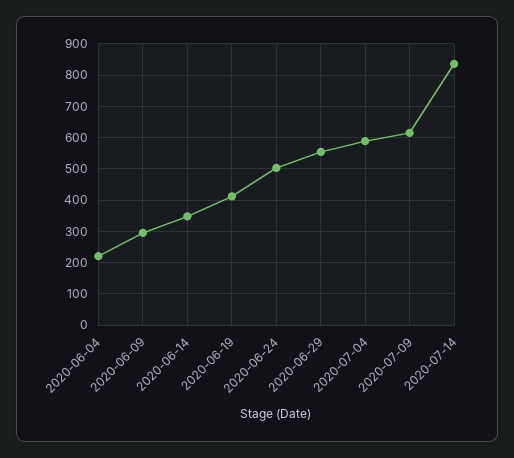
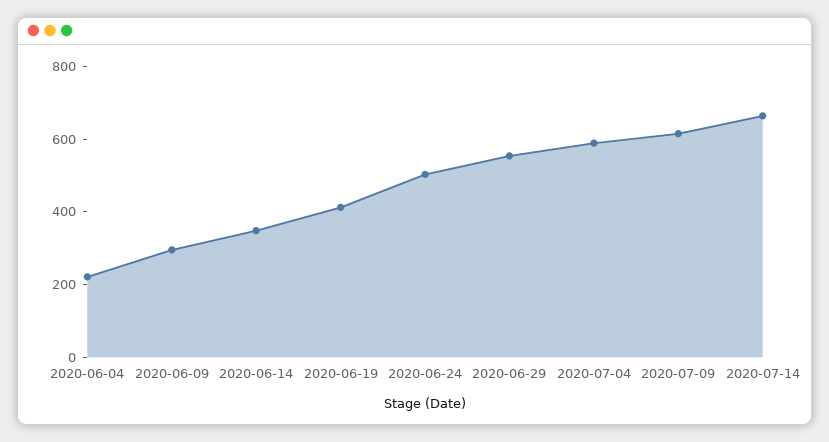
  {
    "2020-06-04": 220,
    "2020-06-09": 300,
    "2020-06-14": 340,
    "2020-06-19": 420,
    "2020-06-24": 500,
    "2020-06-29": 560,
    "2020-07-04": 580,
    "2020-07-09": 620,
-   "2020-07-14": 840
+   "2020-07-14": 650
  }

